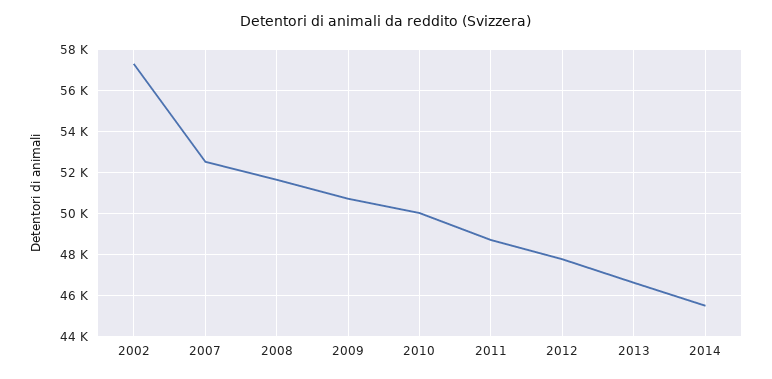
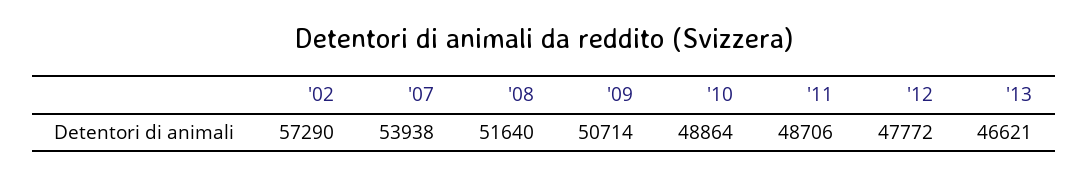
  {
    "2002": 57290,
-   "2007": 52500,
+   "2007": 53938,
    "2008": 51640,
    "2009": 50714,
-   "2010": 50000,
+   "2010": 48864,
    "2011": 48706,
    "2012": 47772,
-   "2013": 46621,
+   "2013": 46621
-   "2014": 45500
  }

